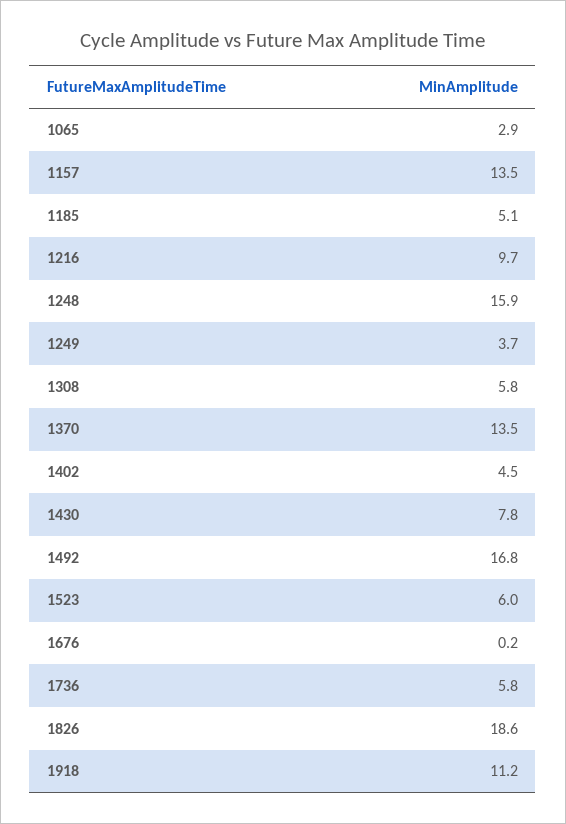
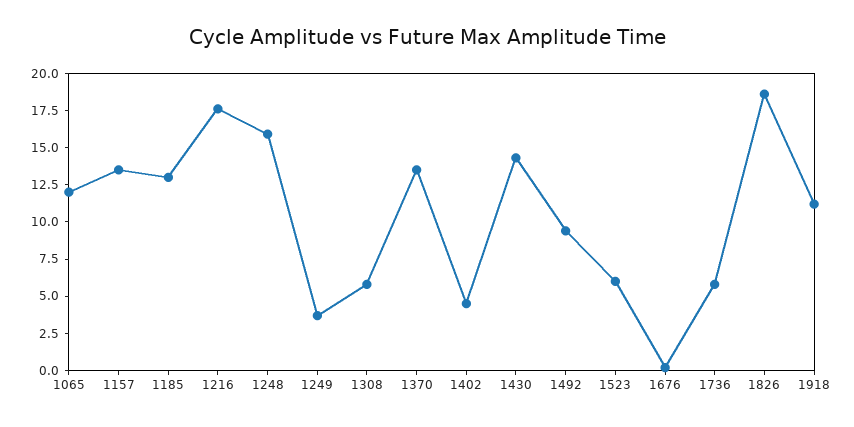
  {
-   "1065": 2.9,
+   "1065": 12.5,
    "1157": 13.5,
-   "1185": 5.1,
+   "1185": 12.5,
-   "1216": 9.7,
+   "1216": 17.5,
    "1248": 15.9,
    "1249": 3.7,
    "1308": 5.8,
    "1370": 13.5,
    "1402": 4.5,
-   "1430": 7.8,
+   "1430": 15,
-   "1492": 16.8,
+   "1492": 10,
    "1523": 6,
    "1676": 0.2,
    "1736": 5.8,
    "1826": 18.6,
    "1918": 11.2
  }

